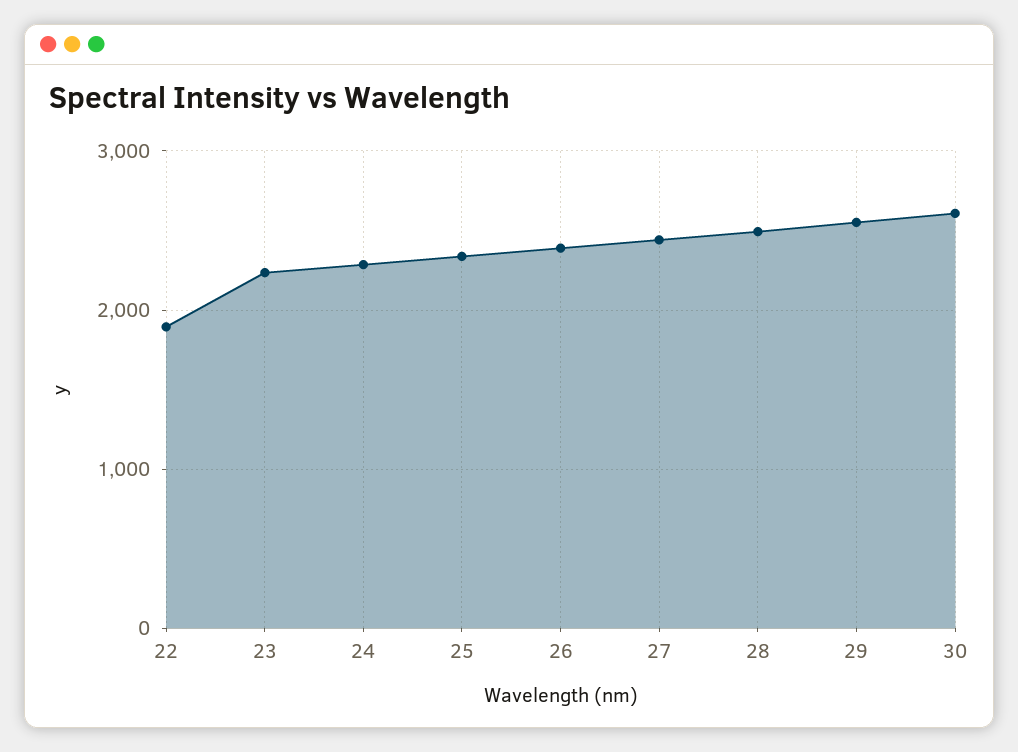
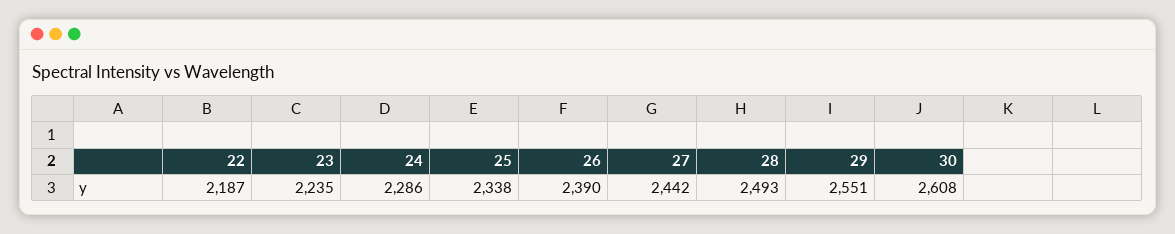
  {
-   "22": 1900,
+   "22": 2187,
    "23": 2235,
    "24": 2286,
    "25": 2338,
    "26": 2390,
    "27": 2442,
    "28": 2493,
    "29": 2551,
    "30": 2608
  }

